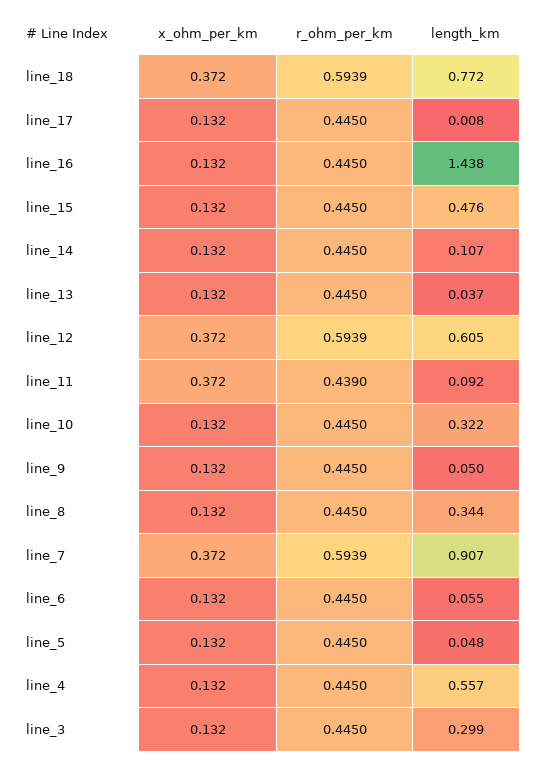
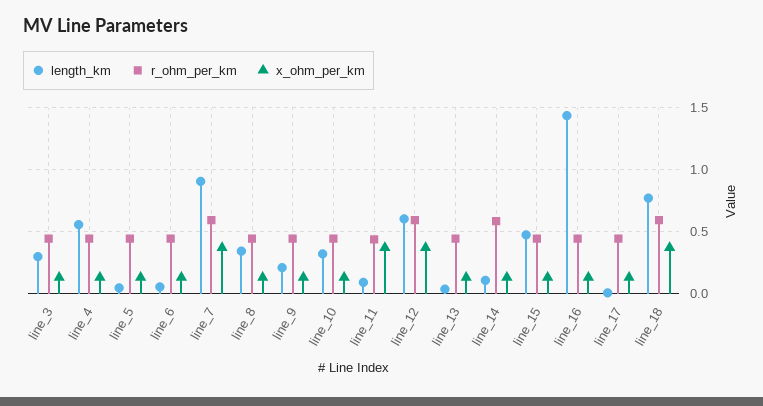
  {
    "x_ohm_per_km": {
      "line_18": 0.372,
      "line_17": 0.132,
      "line_16": 0.132,
      "line_15": 0.132,
      "line_14": 0.132,
      "line_13": 0.132,
      "line_12": 0.372,
      "line_11": 0.372,
      "line_10": 0.132,
      "line_9": 0.132,
      "line_8": 0.132,
      "line_7": 0.372,
      "line_6": 0.132,
      "line_5": 0.132,
      "line_4": 0.132,
      "line_3": 0.132
    },
    "r_ohm_per_km": {
      "line_18": 0.5939,
      "line_17": 0.445,
      "line_16": 0.445,
      "line_15": 0.445,
-     "line_14": 0.445,
+     "line_14": 0.6,
      "line_13": 0.445,
      "line_12": 0.5939,
      "line_11": 0.439,
      "line_10": 0.445,
      "line_9": 0.445,
      "line_8": 0.445,
      "line_7": 0.5939,
      "line_6": 0.445,
      "line_5": 0.445,
      "line_4": 0.445,
      "line_3": 0.445
    },
    "length_km": {
      "line_18": 0.772,
      "line_17": 0.008,
      "line_16": 1.438,
      "line_15": 0.476,
      "line_14": 0.107,
      "line_13": 0.037,
      "line_12": 0.605,
      "line_11": 0.092,
      "line_10": 0.322,
-     "line_9": 0.05,
+     "line_9": 0.2,
      "line_8": 0.344,
      "line_7": 0.907,
      "line_6": 0.055,
      "line_5": 0.048,
      "line_4": 0.557,
      "line_3": 0.299
    }
  }

